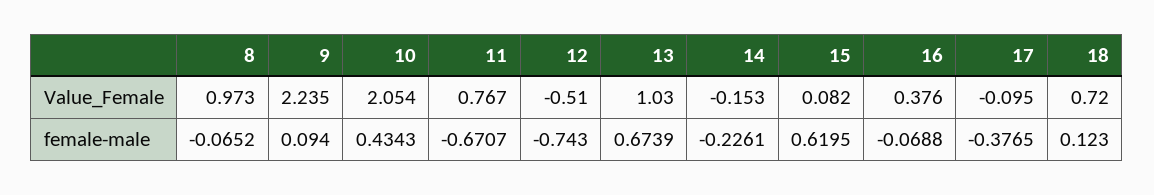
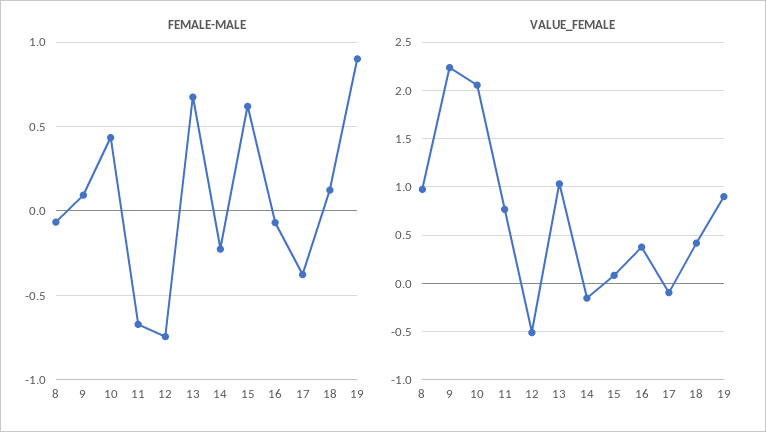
  {
    "Value_Female": {
      "8": 0.973,
      "9": 2.235,
      "10": 2.054,
      "11": 0.767,
      "12": -0.51,
      "13": 1.03,
      "14": -0.153,
      "15": 0.082,
      "16": 0.376,
      "17": -0.095,
-     "18": 0.72
+     "18": 0.4,
+     "19": 0.9
    },
    "female-male": {
      "8": -0.0652,
      "9": 0.094,
      "10": 0.4343,
      "11": -0.6707,
      "12": -0.743,
      "13": 0.6739,
      "14": -0.2261,
      "15": 0.6195,
      "16": -0.0688,
      "17": -0.3765,
-     "18": 0.123
+     "18": 0.123,
+     "19": 0.9
    }
  }

